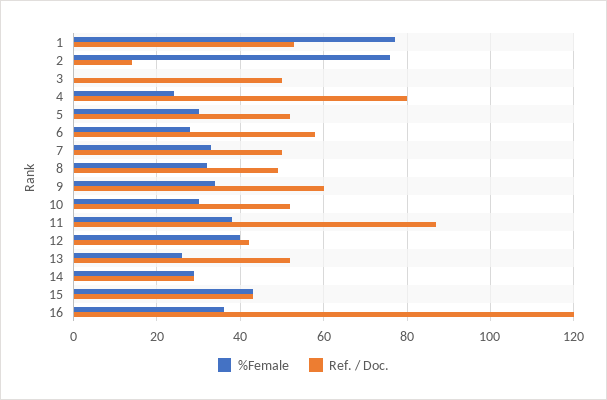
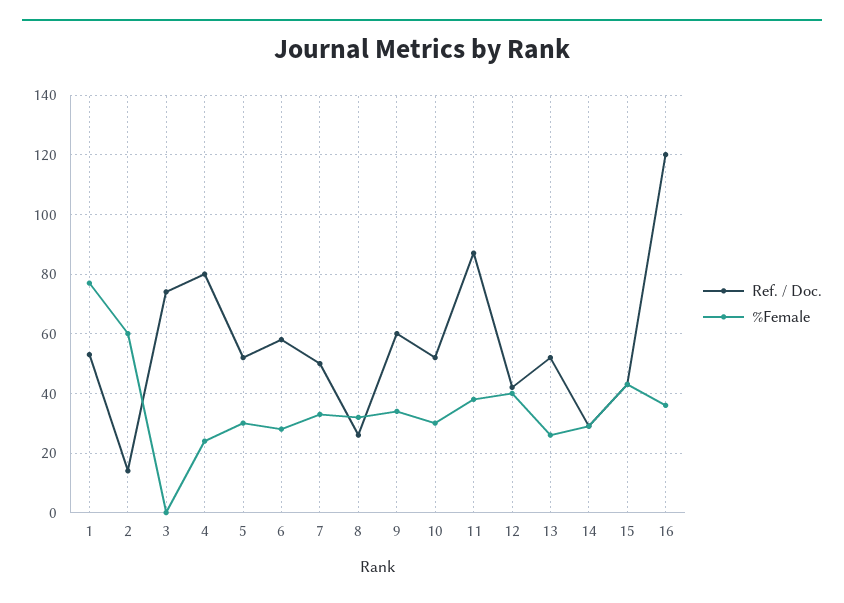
  {
    "%Female": {
      "1": 75,
-     "2": 75,
+     "2": 60,
      "3": 0,
      "4": 25,
      "5": 30,
      "6": 30,
      "7": 35,
      "8": 30,
      "9": 35,
      "10": 30,
      "11": 40,
      "12": 40,
      "13": 25,
      "14": 30,
      "15": 45,
      "16": 35
    },
    "Ref. / Doc.": {
      "1": 55,
      "2": 15,
-     "3": 50,
+     "3": 75,
      "4": 80,
      "5": 50,
      "6": 60,
      "7": 50,
-     "8": 50,
+     "8": 25,
      "9": 60,
      "10": 50,
      "11": 85,
      "12": 40,
      "13": 50,
      "14": 30,
      "15": 45,
      "16": 120
    }
  }

